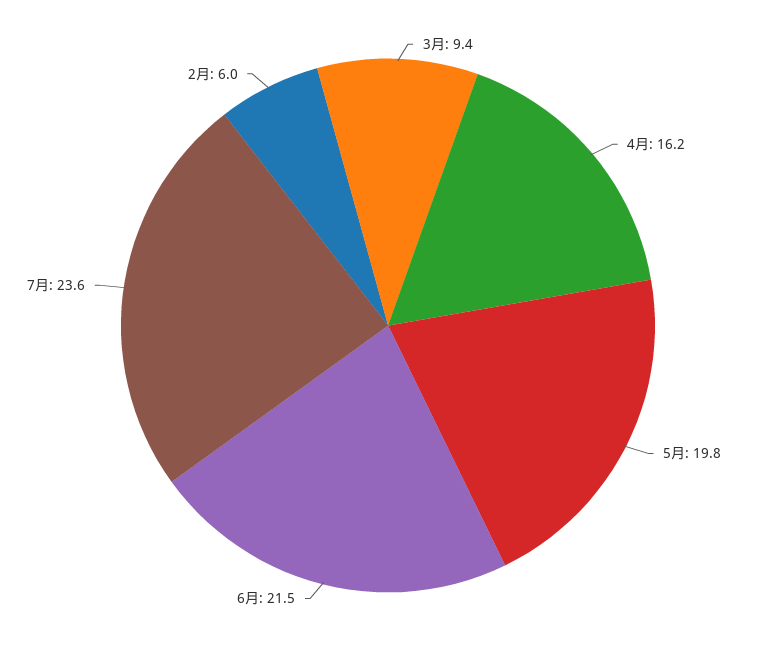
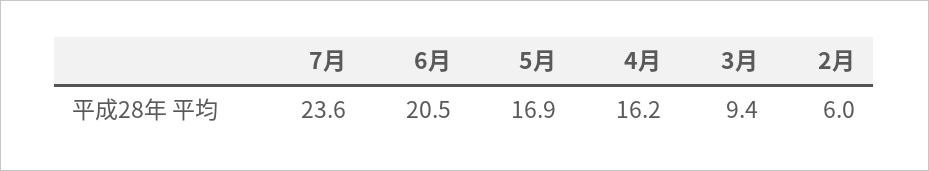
  {
    "3月": 9.4,
    "4月": 16.2,
-   "5月": 19.8,
+   "5月": 16.9,
-   "6月": 21.5,
+   "6月": 20.5,
    "7月": 23.6,
    "2月": 6
  }

